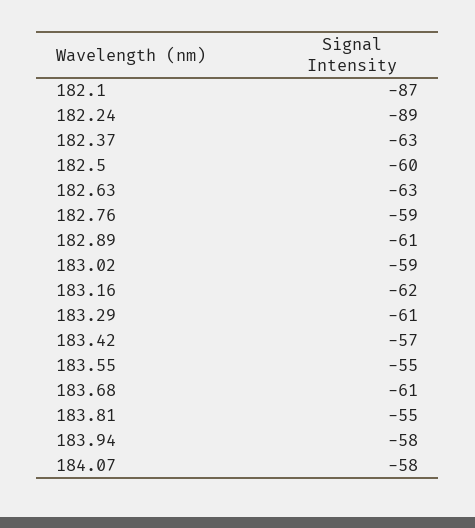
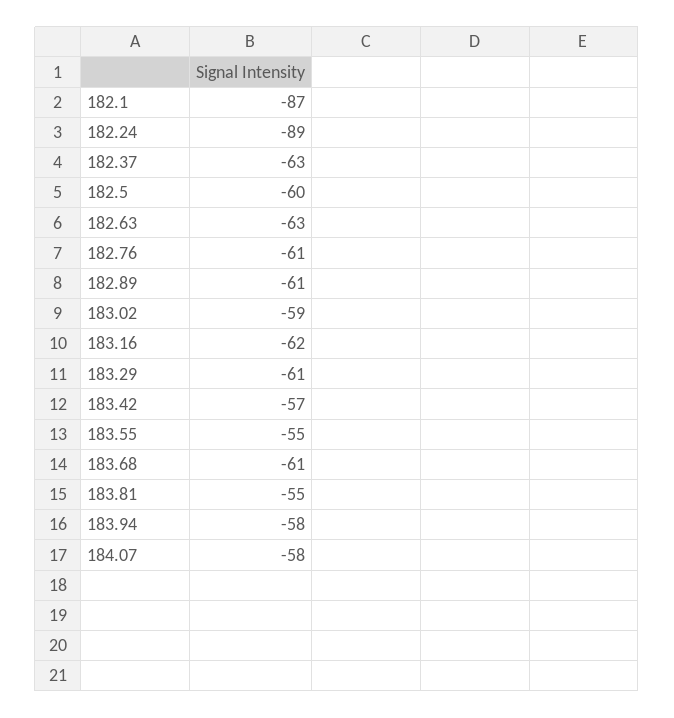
  {
    "182.1": -87,
    "182.24": -89,
    "182.37": -63,
    "182.5": -60,
    "182.63": -63,
-   "182.76": -59,
+   "182.76": -61,
    "182.89": -61,
    "183.02": -59,
    "183.16": -62,
    "183.29": -61,
    "183.42": -57,
    "183.55": -55,
    "183.68": -61,
    "183.81": -55,
    "183.94": -58,
    "184.07": -58
  }

